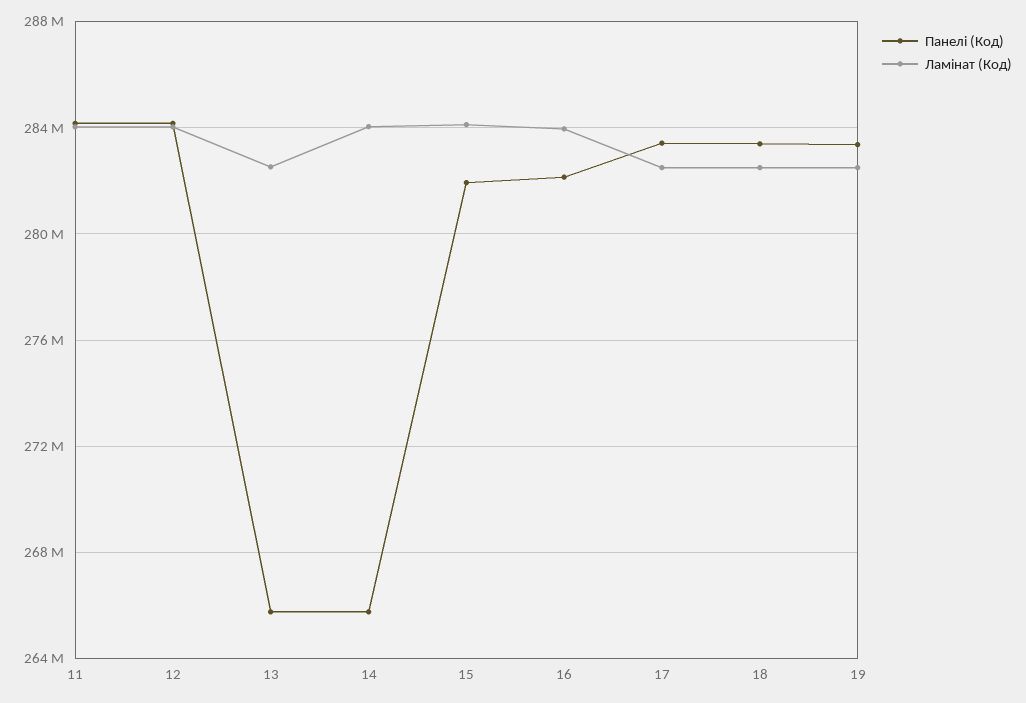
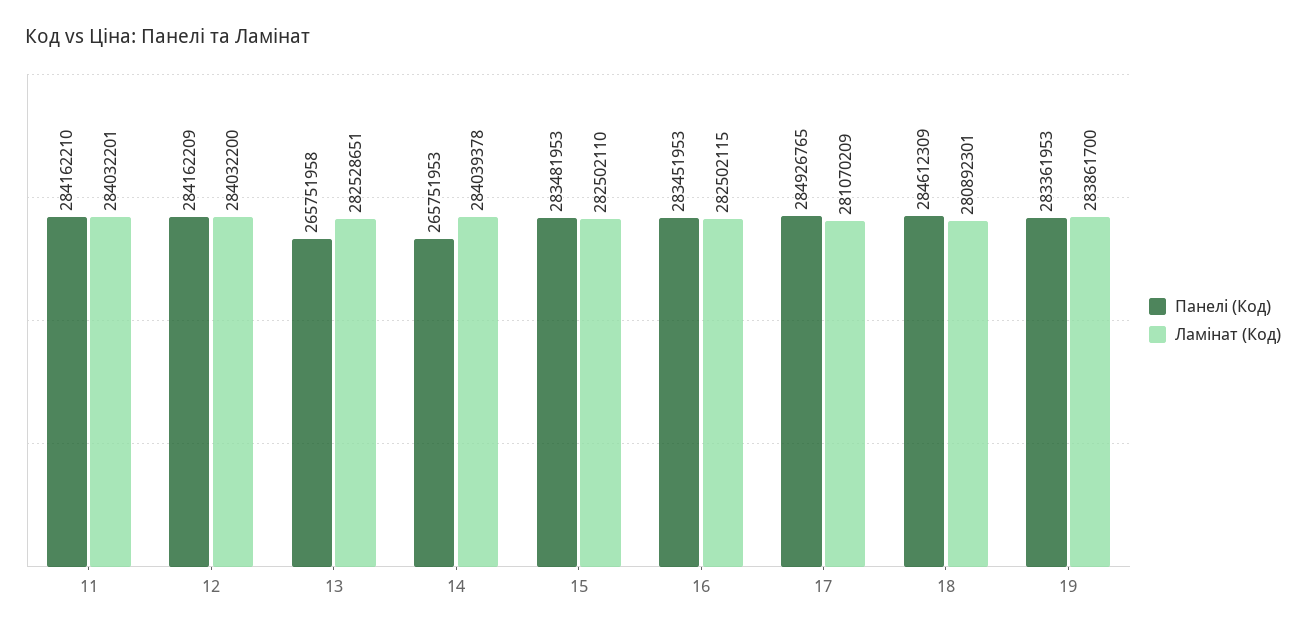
  {
    "Панелі (Код)": {
      "11": 284162210,
      "12": 284162209,
      "13": 265751958,
      "14": 265751953,
-     "15": 282000000,
+     "15": 283481953,
-     "16": 282000000,
+     "16": 283451953,
-     "17": 283500000,
+     "17": 284926765,
-     "18": 283500000,
+     "18": 284612309,
      "19": 283361953
    },
    "Ламінат (Код)": {
      "11": 284032201,
      "12": 284032200,
      "13": 282528651,
      "14": 284039378,
-     "15": 284000000,
+     "15": 282502110,
-     "16": 284000000,
+     "16": 282502115,
-     "17": 282500000,
+     "17": 281070209,
-     "18": 282500000,
+     "18": 280892301,
-     "19": 282500000
+     "19": 283861700
    }
  }

